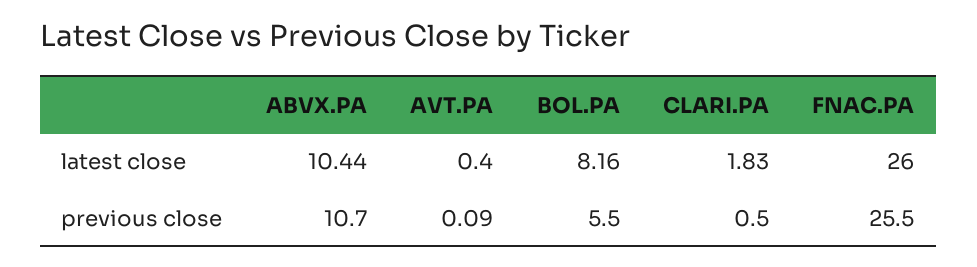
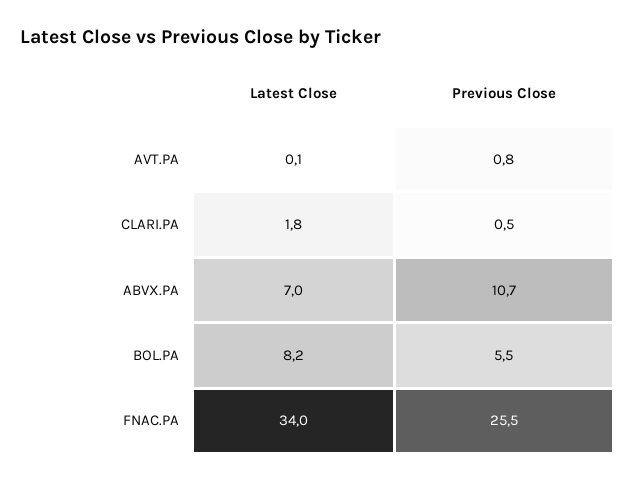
  {
    "ABVX.PA": {
-     "latest close": 10.44,
+     "latest close": 7,
      "previous close": 10.7
    },
    "AVT.PA": {
-     "latest close": 0.4,
+     "latest close": 0.1,
-     "previous close": 0.09
+     "previous close": 0.8
    },
    "BOL.PA": {
      "latest close": 8.16,
      "previous close": 5.5
    },
    "CLARI.PA": {
      "latest close": 1.83,
      "previous close": 0.5
    },
    "FNAC.PA": {
-     "latest close": 26,
+     "latest close": 34,
      "previous close": 25.5
    }
  }

